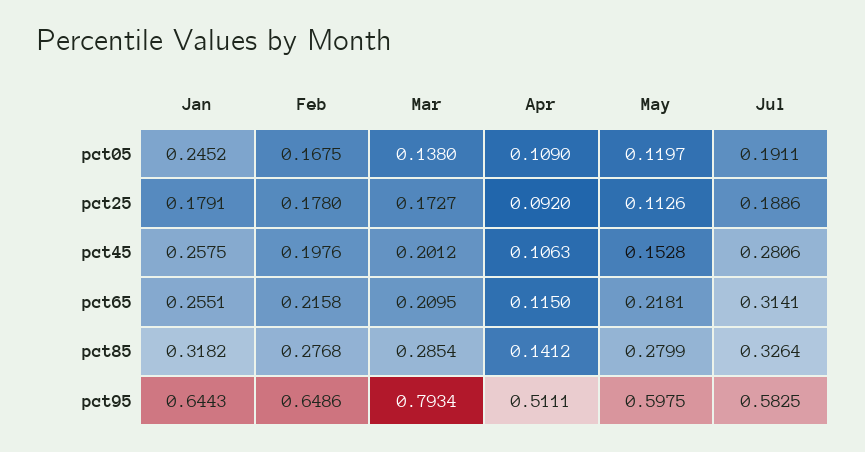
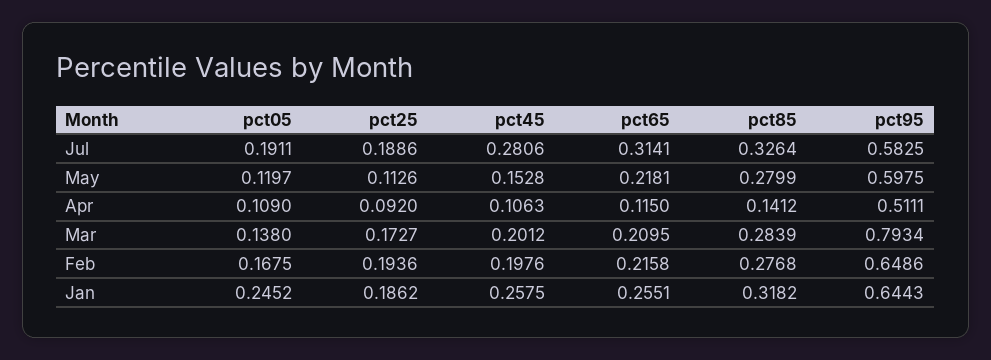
  {
    "Jan": {
      "pct05": 0.2452,
-     "pct25": 0.1791,
+     "pct25": 0.1862,
      "pct45": 0.2575,
      "pct65": 0.2551,
      "pct85": 0.3182,
      "pct95": 0.6443
    },
    "Feb": {
      "pct05": 0.1675,
-     "pct25": 0.178,
+     "pct25": 0.1936,
      "pct45": 0.1976,
      "pct65": 0.2158,
      "pct85": 0.2768,
      "pct95": 0.6486
    },
    "Mar": {
      "pct05": 0.138,
      "pct25": 0.1727,
      "pct45": 0.2012,
      "pct65": 0.2095,
-     "pct85": 0.2854,
+     "pct85": 0.2839,
      "pct95": 0.7934
    },
    "Apr": {
      "pct05": 0.109,
      "pct25": 0.092,
      "pct45": 0.1063,
      "pct65": 0.115,
      "pct85": 0.1412,
      "pct95": 0.5111
    },
    "May": {
      "pct05": 0.1197,
      "pct25": 0.1126,
      "pct45": 0.1528,
      "pct65": 0.2181,
      "pct85": 0.2799,
      "pct95": 0.5975
    },
    "Jul": {
      "pct05": 0.1911,
      "pct25": 0.1886,
      "pct45": 0.2806,
      "pct65": 0.3141,
      "pct85": 0.3264,
      "pct95": 0.5825
    }
  }

